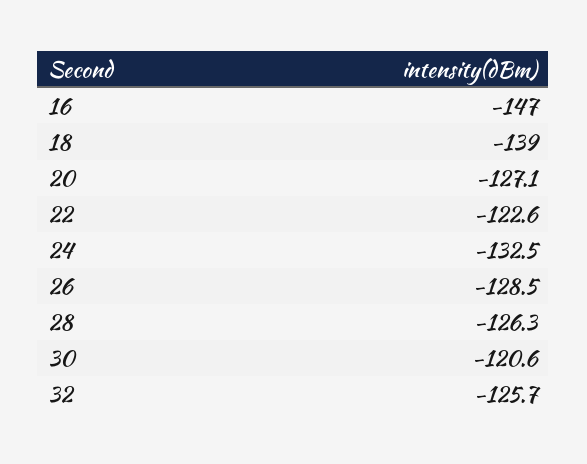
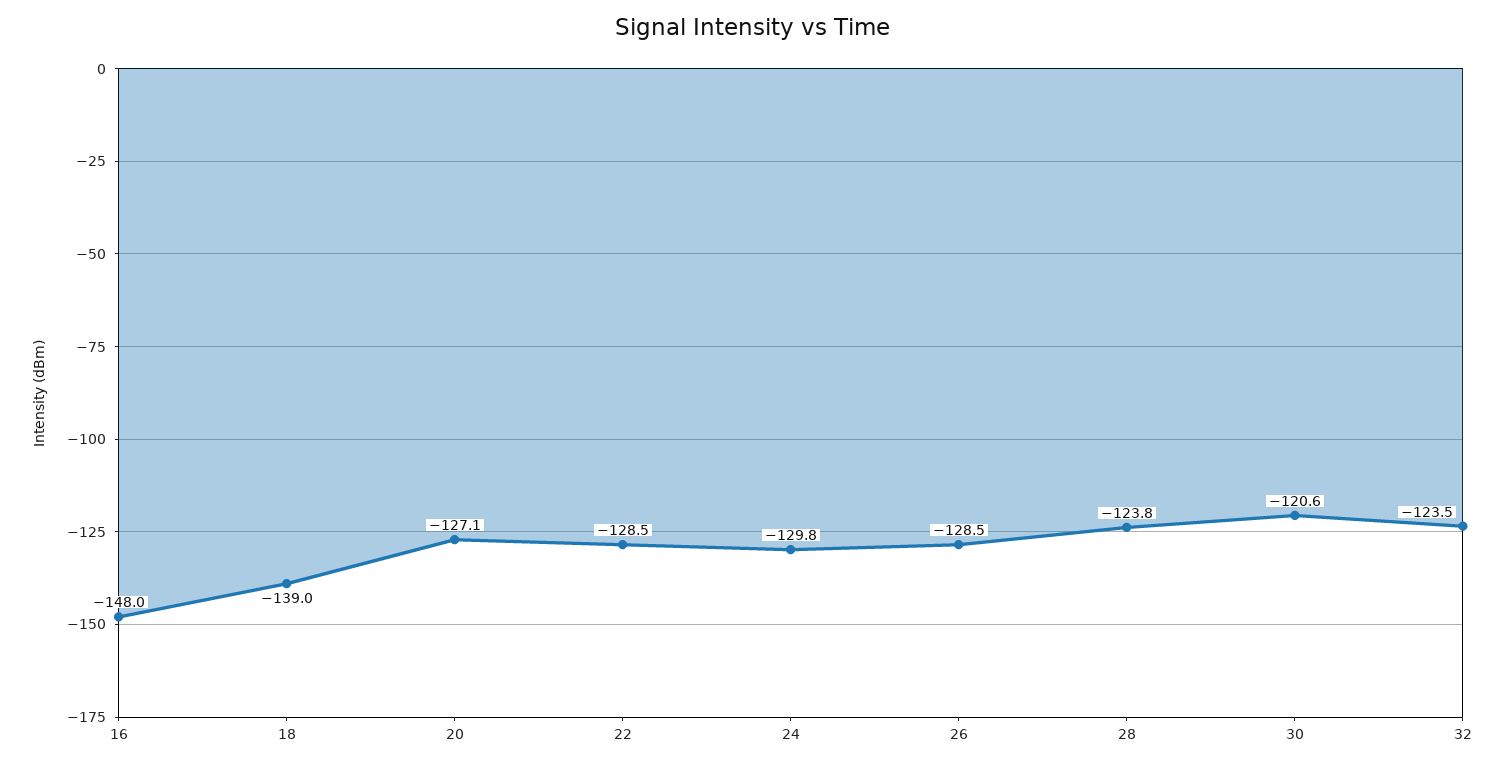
  {
-   "16": -147,
+   "16": -148,
    "18": -139,
    "20": -127.1,
-   "22": -122.6,
+   "22": -128.5,
-   "24": -132.5,
+   "24": -129.8,
    "26": -128.5,
-   "28": -126.3,
+   "28": -123.8,
    "30": -120.6,
-   "32": -125.7
+   "32": -123.5
  }

